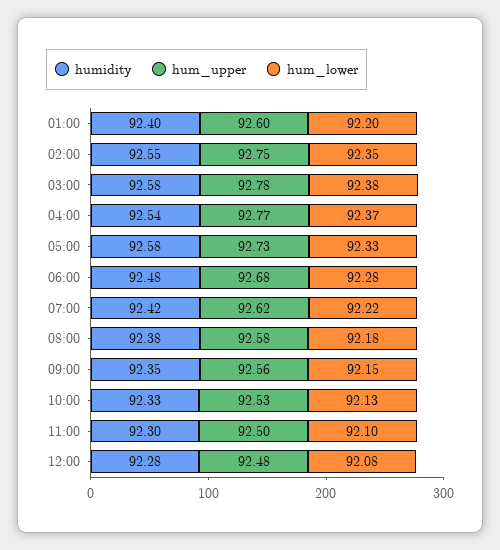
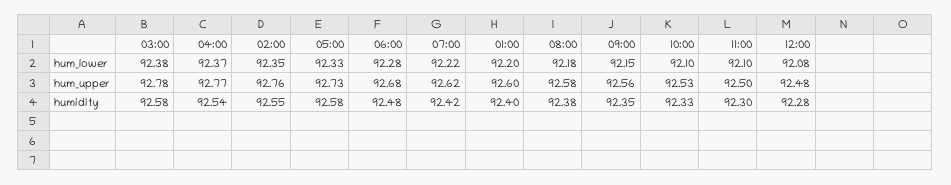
  {
    "humidity": {
      "01:00": 92.4,
      "02:00": 92.55,
      "03:00": 92.58,
      "04:00": 92.54,
      "05:00": 92.58,
      "06:00": 92.48,
      "07:00": 92.42,
      "08:00": 92.38,
      "09:00": 92.35,
      "10:00": 92.33,
      "11:00": 92.3,
      "12:00": 92.28
    },
    "hum_upper": {
      "01:00": 92.6,
-     "02:00": 92.75,
+     "02:00": 92.76,
      "03:00": 92.78,
      "04:00": 92.77,
      "05:00": 92.73,
      "06:00": 92.68,
      "07:00": 92.62,
      "08:00": 92.58,
      "09:00": 92.56,
      "10:00": 92.53,
      "11:00": 92.5,
      "12:00": 92.48
    },
    "hum_lower": {
      "01:00": 92.2,
      "02:00": 92.35,
      "03:00": 92.38,
      "04:00": 92.37,
      "05:00": 92.33,
      "06:00": 92.28,
      "07:00": 92.22,
      "08:00": 92.18,
      "09:00": 92.15,
-     "10:00": 92.13,
+     "10:00": 92.1,
      "11:00": 92.1,
      "12:00": 92.08
    }
  }

